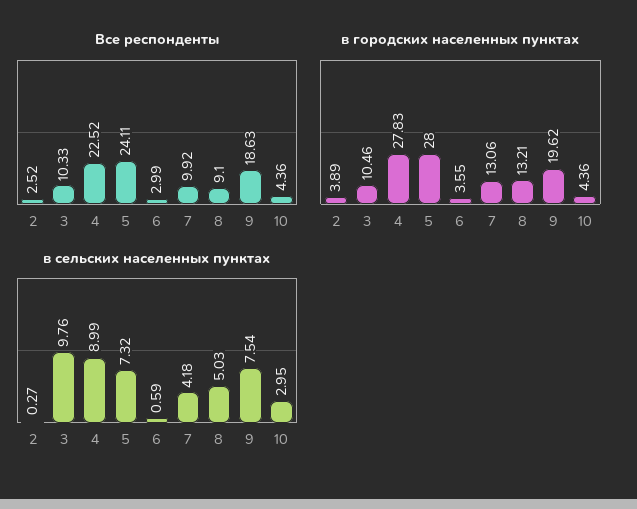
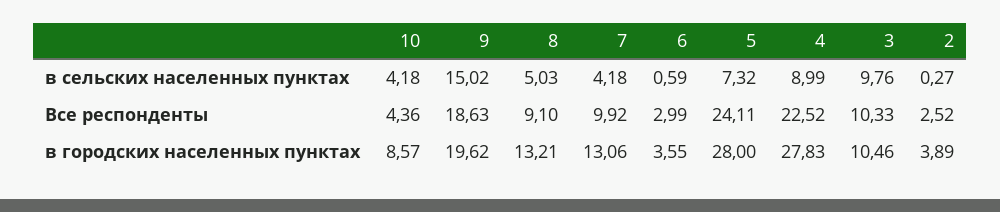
  {
    "Все респонденты": {
      "2": 2.52,
      "3": 10.33,
      "4": 22.52,
      "5": 24.11,
      "6": 2.99,
      "7": 9.92,
      "8": 9.1,
      "9": 18.63,
      "10": 4.36
    },
    "в городских населенных пунктах": {
      "2": 3.89,
      "3": 10.46,
      "4": 27.83,
      "5": 28,
      "6": 3.55,
      "7": 13.06,
      "8": 13.21,
      "9": 19.62,
-     "10": 4.36
+     "10": 8.57
    },
    "в сельских населенных пунктах": {
      "2": 0.27,
      "3": 9.76,
      "4": 8.99,
      "5": 7.32,
      "6": 0.59,
      "7": 4.18,
      "8": 5.03,
-     "9": 7.54,
+     "9": 15.02,
-     "10": 2.95
+     "10": 4.18
    }
  }

